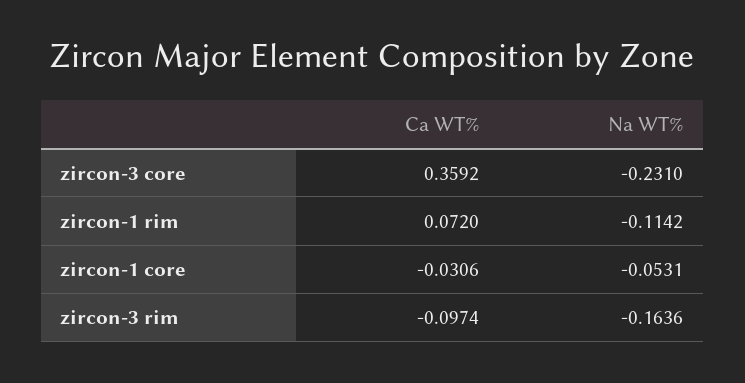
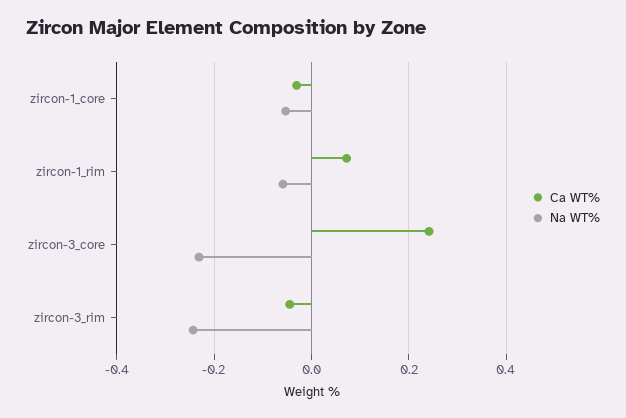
  {
    "Ca WT%": {
-     "zircon-3 core": 0.3592,
+     "zircon-3 core": 0.24,
      "zircon-1 rim": 0.072,
      "zircon-1 core": -0.0306,
-     "zircon-3 rim": -0.0974
+     "zircon-3 rim": -0.04
    },
    "Na WT%": {
      "zircon-3 core": -0.231,
-     "zircon-1 rim": -0.1142,
+     "zircon-1 rim": -0.06,
      "zircon-1 core": -0.0531,
-     "zircon-3 rim": -0.1636
+     "zircon-3 rim": -0.24
    }
  }

